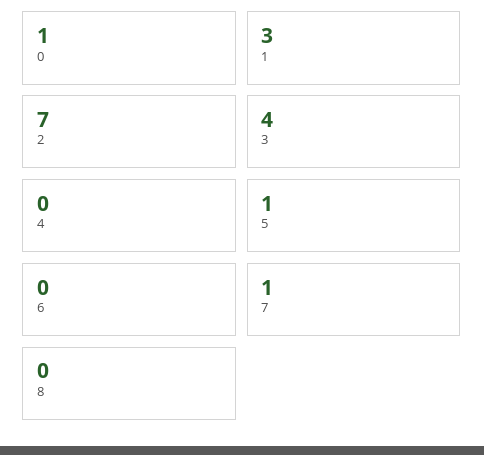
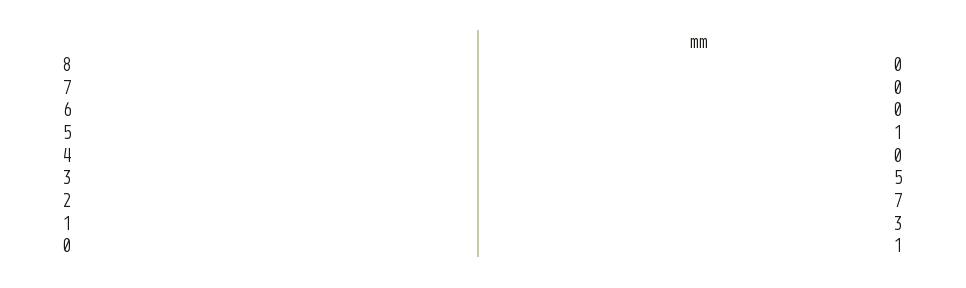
  {
    "0": 1,
    "1": 3,
    "2": 7,
-   "3": 4,
+   "3": 5,
    "4": 0,
    "5": 1,
    "6": 0,
-   "7": 1,
+   "7": 0,
    "8": 0
  }

